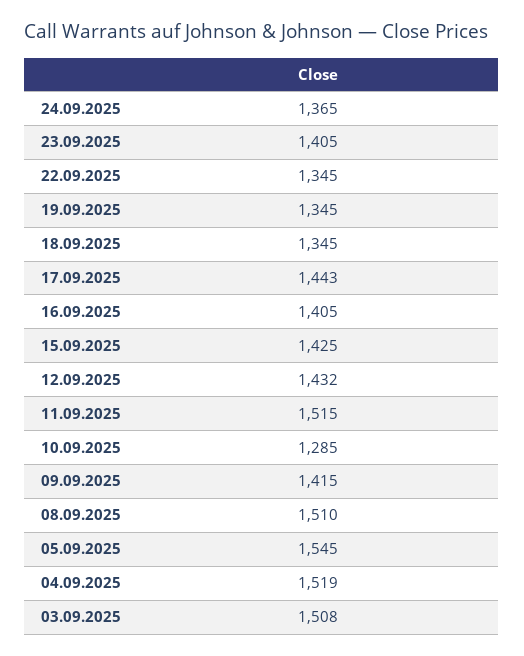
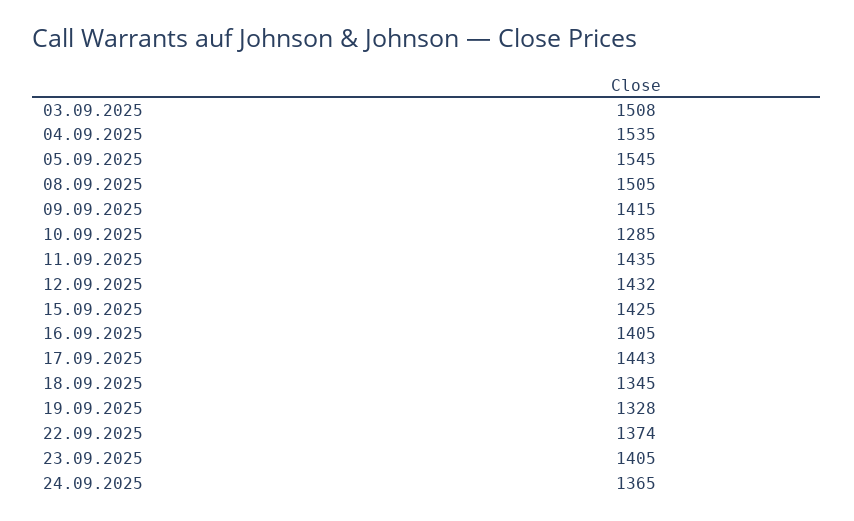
  {
    "24.09.2025": 1365,
    "23.09.2025": 1405,
-   "22.09.2025": 1345,
+   "22.09.2025": 1374,
-   "19.09.2025": 1345,
+   "19.09.2025": 1328,
    "18.09.2025": 1345,
    "17.09.2025": 1443,
    "16.09.2025": 1405,
    "15.09.2025": 1425,
    "12.09.2025": 1432,
-   "11.09.2025": 1515,
+   "11.09.2025": 1435,
    "10.09.2025": 1285,
    "09.09.2025": 1415,
-   "08.09.2025": 1510,
+   "08.09.2025": 1505,
    "05.09.2025": 1545,
-   "04.09.2025": 1519,
+   "04.09.2025": 1535,
    "03.09.2025": 1508
  }

